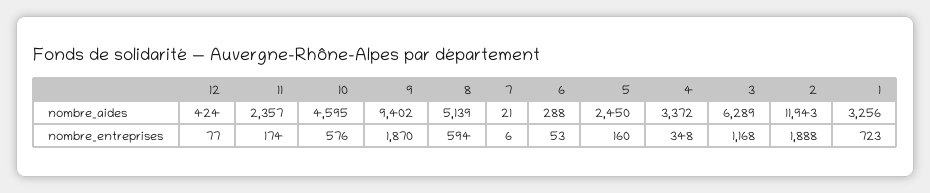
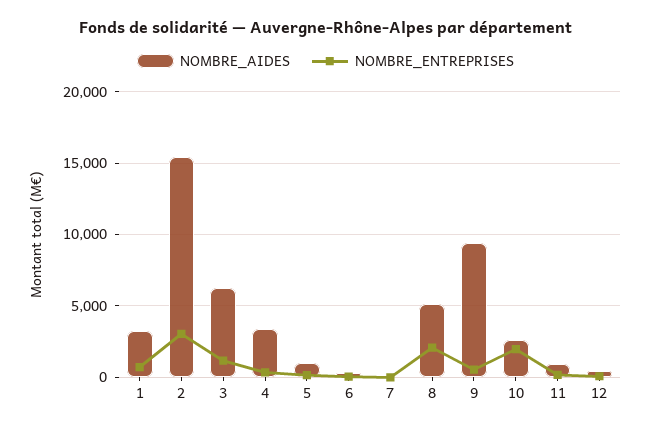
  {
    "nombre_aides": {
      "12": 424,
-     "11": 2357,
+     "11": 1000,
-     "10": 4595,
+     "10": 2500,
      "9": 9402,
      "8": 5139,
      "7": 21,
      "6": 288,
-     "5": 2450,
+     "5": 1000,
      "4": 3372,
      "3": 6289,
-     "2": 11943,
+     "2": 15500,
      "1": 3256
    },
    "nombre_entreprises": {
      "12": 77,
      "11": 174,
-     "10": 576,
+     "10": 2000,
-     "9": 1870,
+     "9": 500,
-     "8": 594,
+     "8": 2000,
      "7": 6,
      "6": 53,
      "5": 160,
      "4": 348,
      "3": 1168,
-     "2": 1888,
+     "2": 3000,
      "1": 723
    }
  }

